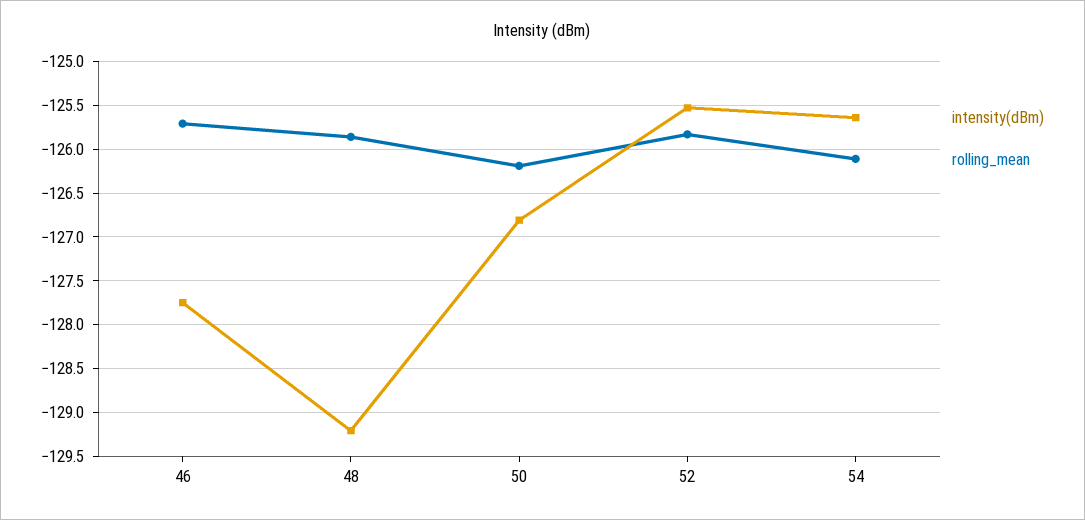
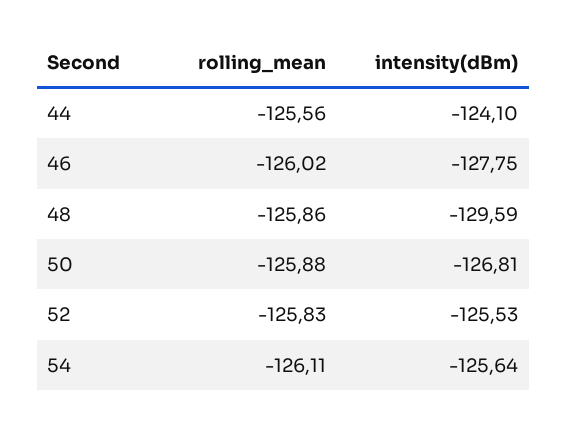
  {
    "intensity(dBm)": {
      "46": -127.75,
-     "48": -129.2,
+     "48": -129.59,
      "50": -126.81,
      "52": -125.53,
-     "54": -125.64
+     "54": -125.64,
+     "44": -124.1
    },
    "rolling_mean": {
-     "46": -125.7,
+     "46": -126.02,
      "48": -125.86,
-     "50": -126.2,
+     "50": -125.88,
      "52": -125.83,
-     "54": -126.11
+     "54": -126.11,
+     "44": -125.56
    }
  }

